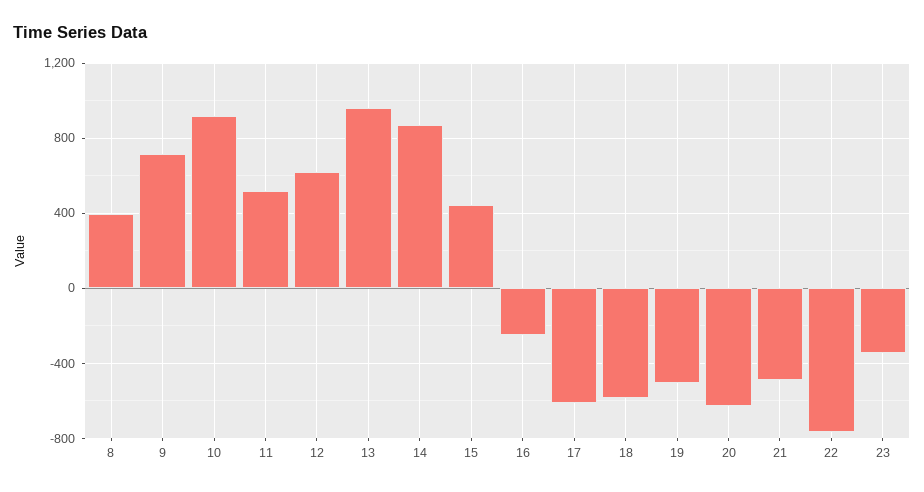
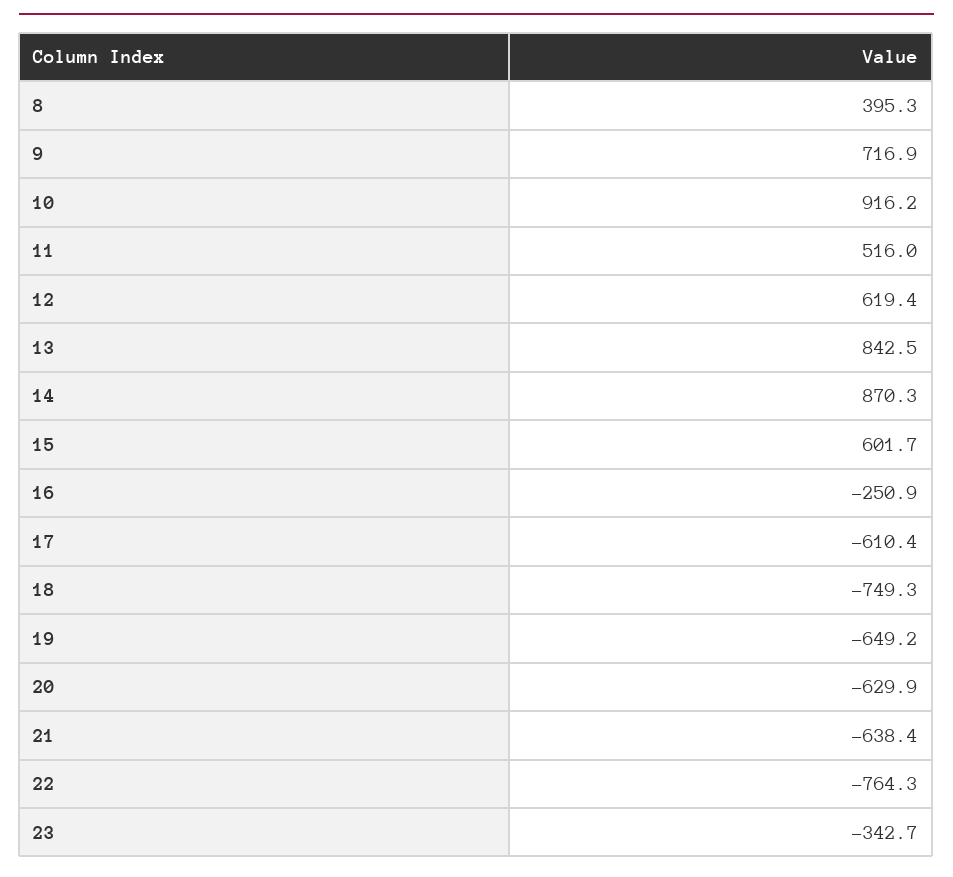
  {
    "8": 395.3,
    "9": 716.9,
    "10": 916.2,
    "11": 516,
    "12": 619.4,
-   "13": 950,
+   "13": 842.5,
    "14": 870.3,
-   "15": 450,
+   "15": 601.7,
    "16": -250.9,
    "17": -610.4,
-   "18": -600,
+   "18": -749.3,
-   "19": -500,
+   "19": -649.2,
    "20": -629.9,
-   "21": -500,
+   "21": -638.4,
    "22": -764.3,
    "23": -342.7
  }

